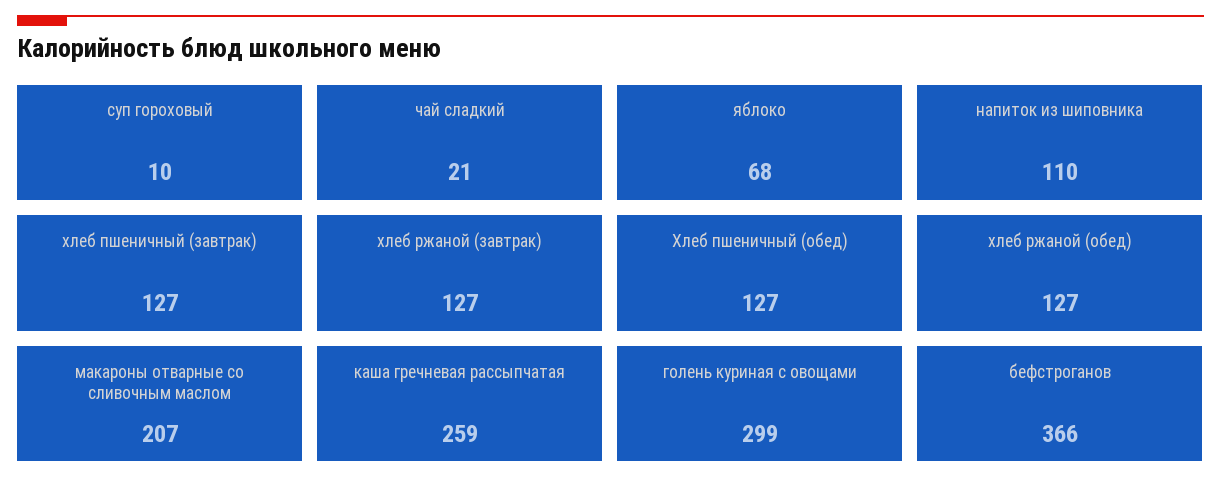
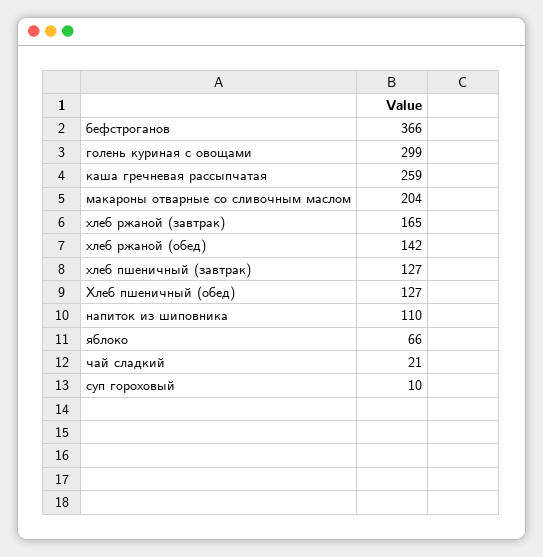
  {
    "суп гороховый": 10,
    "чай сладкий": 21,
-   "яблоко": 68,
+   "яблоко": 66,
    "напиток из шиповника": 110,
    "хлеб пшеничный (завтрак)": 127,
-   "хлеб ржаной (завтрак)": 127,
+   "хлеб ржаной (завтрак)": 165,
    "Хлеб пшеничный (обед)": 127,
-   "хлеб ржаной (обед)": 127,
+   "хлеб ржаной (обед)": 142,
-   "макароны отварные со сливочным маслом": 207,
+   "макароны отварные со сливочным маслом": 204,
    "каша гречневая рассыпчатая": 259,
    "голень куриная с овощами": 299,
    "бефстроганов": 366
  }

